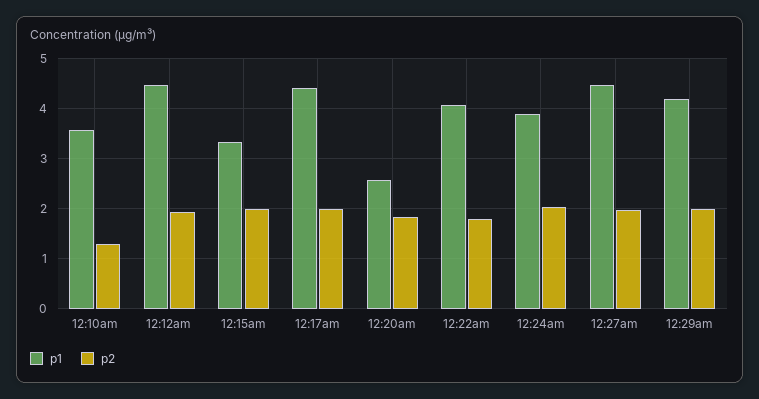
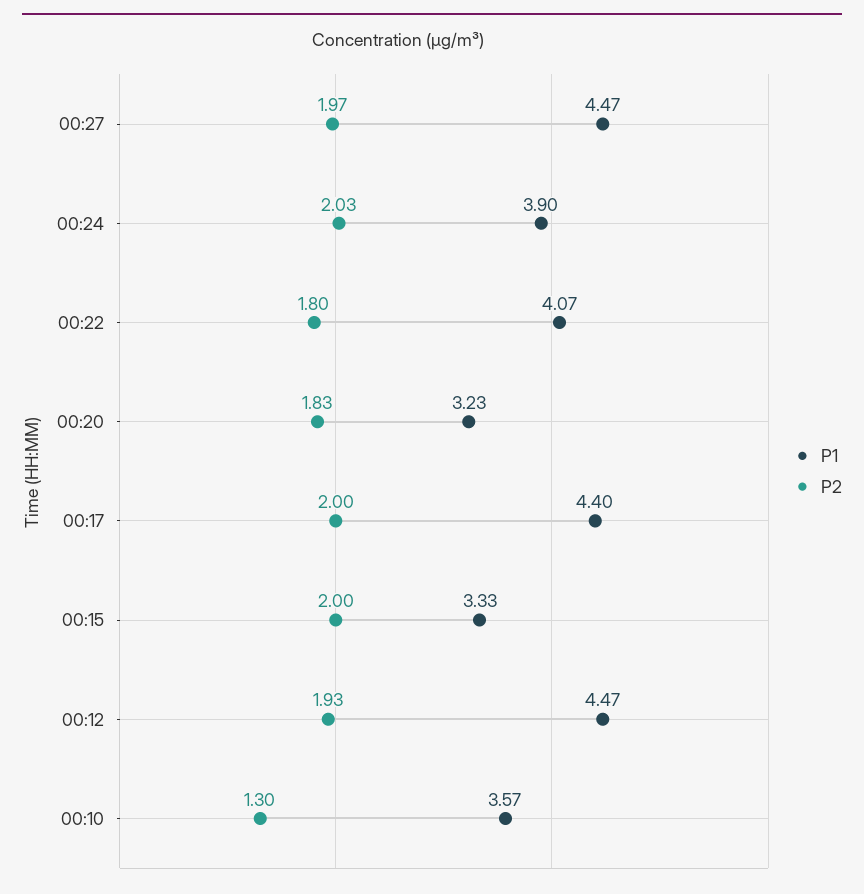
  {
    "p1": {
      "12:10am": 3.57,
      "12:12am": 4.47,
      "12:15am": 3.33,
      "12:17am": 4.4,
-     "12:20am": 2.6,
+     "12:20am": 3.23,
      "12:22am": 4.07,
      "12:24am": 3.9,
-     "12:27am": 4.47,
+     "12:27am": 4.47
-     "12:29am": 4.2
    },
    "p2": {
      "12:10am": 1.3,
      "12:12am": 1.93,
      "12:15am": 2,
      "12:17am": 2,
      "12:20am": 1.83,
      "12:22am": 1.8,
      "12:24am": 2.03,
-     "12:27am": 1.97,
+     "12:27am": 1.97
-     "12:29am": 2
    }
  }

